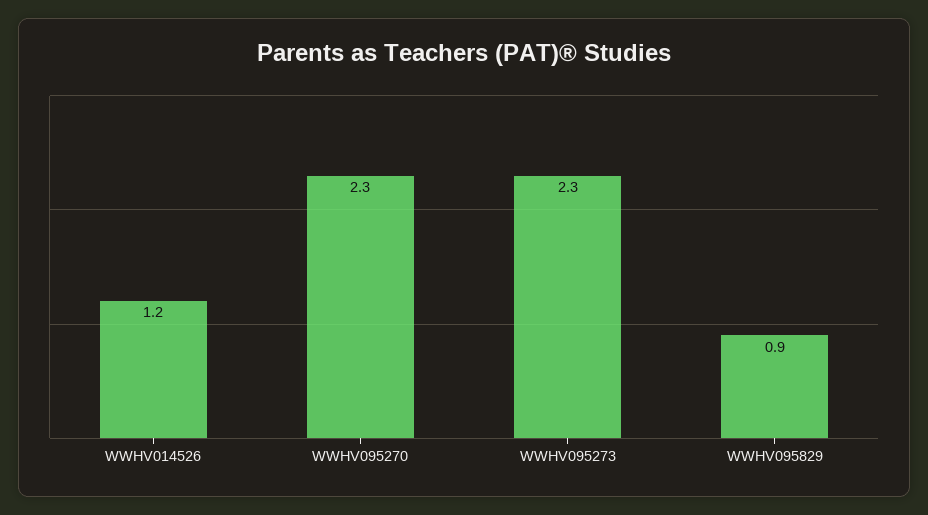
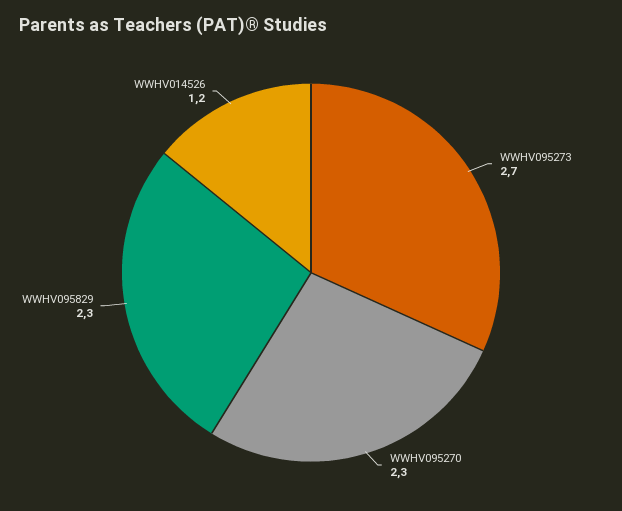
  {
    "WWHV014526": 1.2,
    "WWHV095270": 2.3,
-   "WWHV095273": 2.3,
+   "WWHV095273": 2.7,
-   "WWHV095829": 0.9
+   "WWHV095829": 2.3
  }

